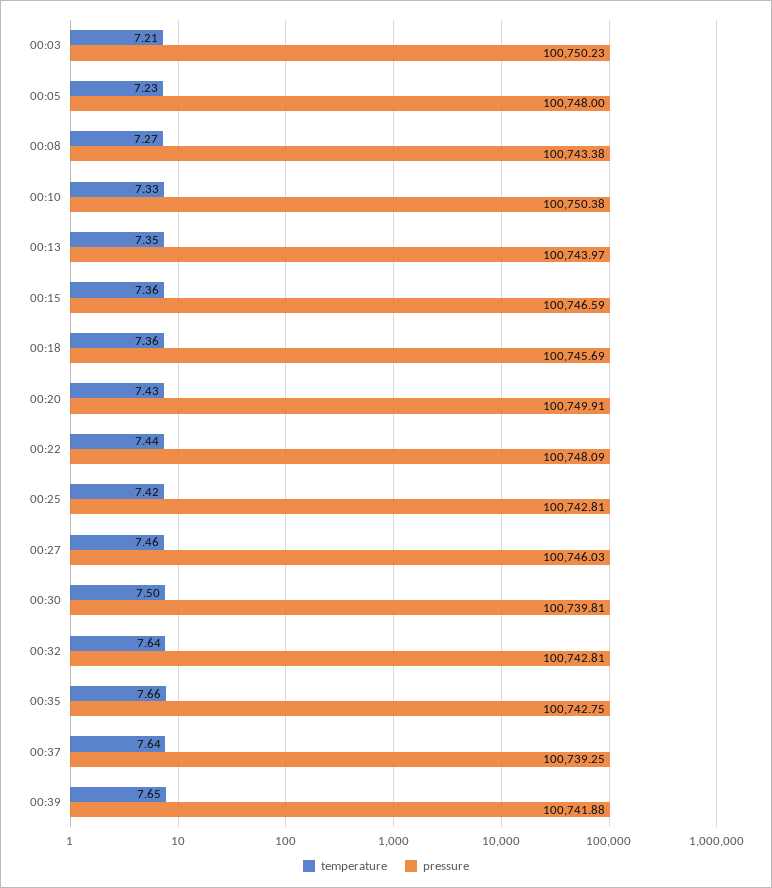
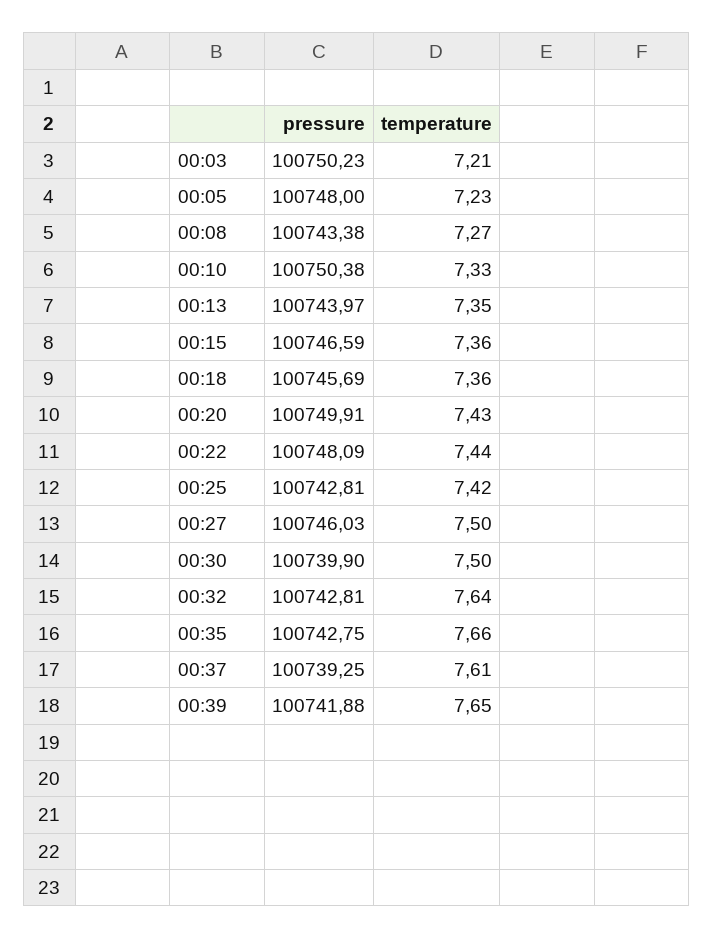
  {
    "temperature": {
      "00:03": 7.21,
      "00:05": 7.23,
      "00:08": 7.27,
      "00:10": 7.33,
      "00:13": 7.35,
      "00:15": 7.36,
      "00:18": 7.36,
      "00:20": 7.43,
      "00:22": 7.44,
      "00:25": 7.42,
-     "00:27": 7.46,
+     "00:27": 7.5,
      "00:30": 7.5,
      "00:32": 7.64,
      "00:35": 7.66,
-     "00:37": 7.64,
+     "00:37": 7.61,
      "00:39": 7.65
    },
    "pressure": {
      "00:03": 100750.23,
      "00:05": 100748,
      "00:08": 100743.38,
      "00:10": 100750.38,
      "00:13": 100743.97,
      "00:15": 100746.59,
      "00:18": 100745.69,
      "00:20": 100749.91,
      "00:22": 100748.09,
      "00:25": 100742.81,
      "00:27": 100746.03,
-     "00:30": 100739.81,
+     "00:30": 100739.9,
      "00:32": 100742.81,
      "00:35": 100742.75,
      "00:37": 100739.25,
      "00:39": 100741.88
    }
  }

